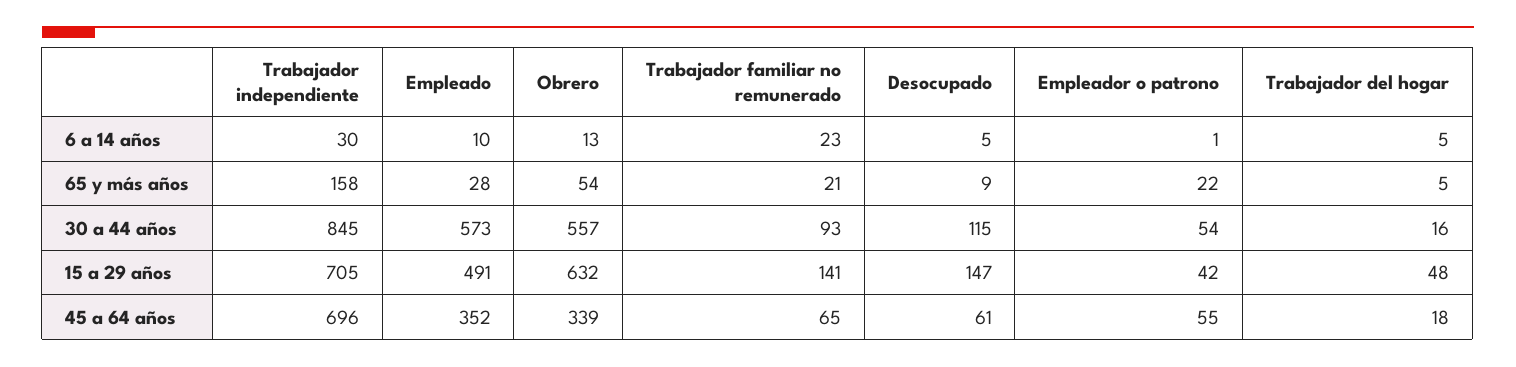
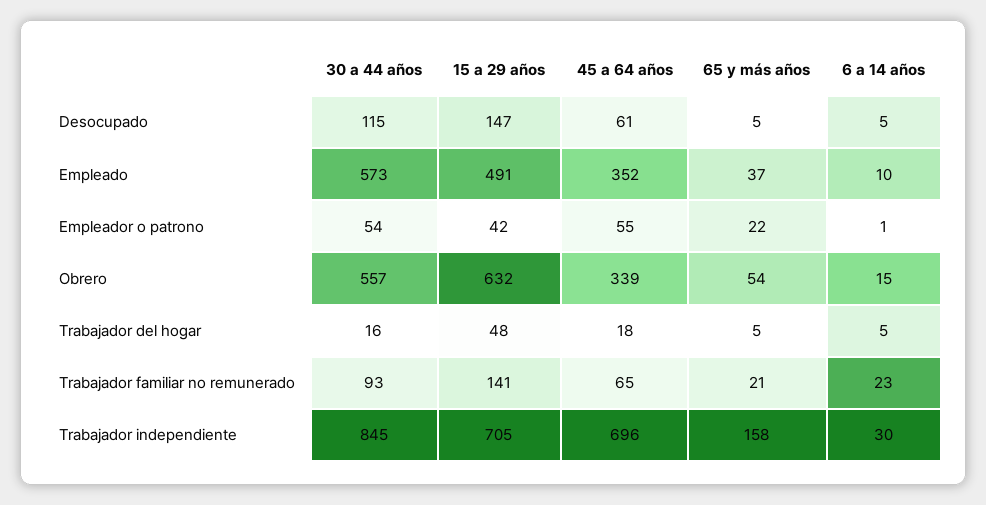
  {
    "Trabajador independiente": {
      "6 a 14 años": 30,
      "65 y más años": 158,
      "30 a 44 años": 845,
      "15 a 29 años": 705,
      "45 a 64 años": 696
    },
    "Empleado": {
      "6 a 14 años": 10,
-     "65 y más años": 28,
+     "65 y más años": 37,
      "30 a 44 años": 573,
      "15 a 29 años": 491,
      "45 a 64 años": 352
    },
    "Obrero": {
-     "6 a 14 años": 13,
+     "6 a 14 años": 15,
      "65 y más años": 54,
      "30 a 44 años": 557,
      "15 a 29 años": 632,
      "45 a 64 años": 339
    },
    "Trabajador familiar no remunerado": {
      "6 a 14 años": 23,
      "65 y más años": 21,
      "30 a 44 años": 93,
      "15 a 29 años": 141,
      "45 a 64 años": 65
    },
    "Desocupado": {
      "6 a 14 años": 5,
-     "65 y más años": 9,
+     "65 y más años": 5,
      "30 a 44 años": 115,
      "15 a 29 años": 147,
      "45 a 64 años": 61
    },
    "Empleador o patrono": {
      "6 a 14 años": 1,
      "65 y más años": 22,
      "30 a 44 años": 54,
      "15 a 29 años": 42,
      "45 a 64 años": 55
    },
    "Trabajador del hogar": {
      "6 a 14 años": 5,
      "65 y más años": 5,
      "30 a 44 años": 16,
      "15 a 29 años": 48,
      "45 a 64 años": 18
    }
  }

